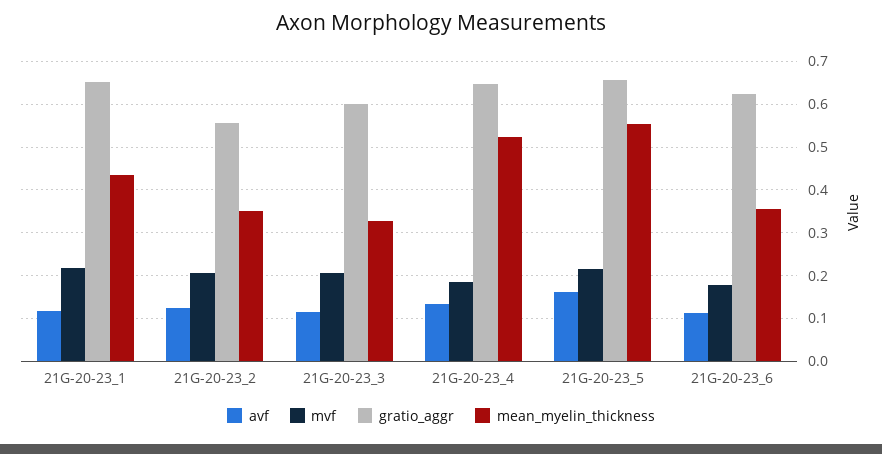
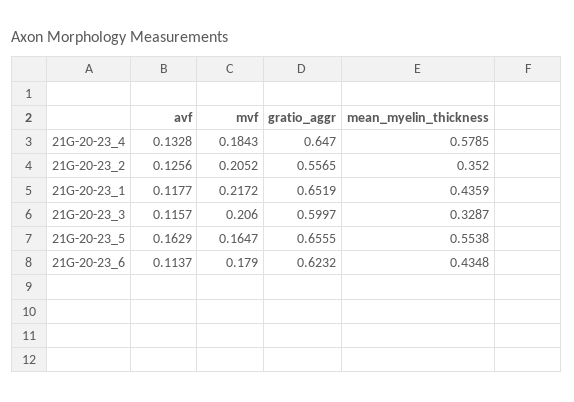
  {
    "avf": {
      "21G-20-23_1": 0.1177,
      "21G-20-23_2": 0.1256,
      "21G-20-23_3": 0.1157,
      "21G-20-23_4": 0.1328,
      "21G-20-23_5": 0.1629,
      "21G-20-23_6": 0.1137
    },
    "mvf": {
      "21G-20-23_1": 0.2172,
      "21G-20-23_2": 0.2052,
      "21G-20-23_3": 0.206,
      "21G-20-23_4": 0.1843,
-     "21G-20-23_5": 0.22,
+     "21G-20-23_5": 0.1647,
      "21G-20-23_6": 0.179
    },
    "gratio_aggr": {
      "21G-20-23_1": 0.6519,
      "21G-20-23_2": 0.5565,
      "21G-20-23_3": 0.5997,
      "21G-20-23_4": 0.647,
      "21G-20-23_5": 0.6555,
      "21G-20-23_6": 0.6232
    },
    "mean_myelin_thickness": {
      "21G-20-23_1": 0.4359,
      "21G-20-23_2": 0.352,
      "21G-20-23_3": 0.3287,
-     "21G-20-23_4": 0.52,
+     "21G-20-23_4": 0.5785,
      "21G-20-23_5": 0.5538,
-     "21G-20-23_6": 0.36
+     "21G-20-23_6": 0.4348
    }
  }

